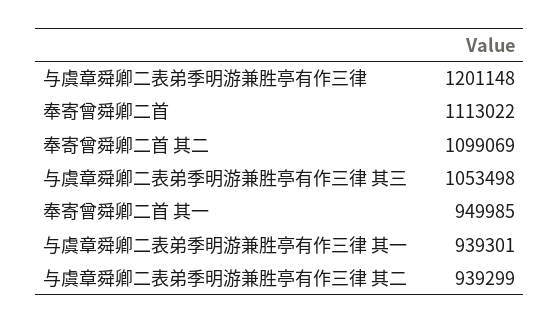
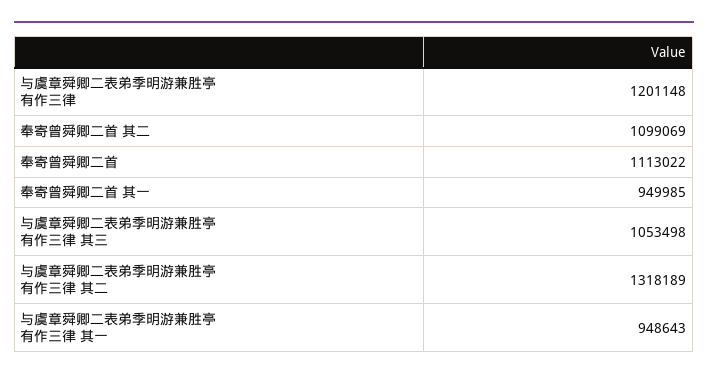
  {
    "与虞章舜卿二表弟季明游兼胜亭有作三律": 1201148,
    "奉寄曾舜卿二首": 1113022,
    "奉寄曾舜卿二首 其二": 1099069,
    "与虞章舜卿二表弟季明游兼胜亭有作三律 其三": 1053498,
    "奉寄曾舜卿二首 其一": 949985,
-   "与虞章舜卿二表弟季明游兼胜亭有作三律 其一": 939301,
+   "与虞章舜卿二表弟季明游兼胜亭有作三律 其一": 948643,
-   "与虞章舜卿二表弟季明游兼胜亭有作三律 其二": 939299
+   "与虞章舜卿二表弟季明游兼胜亭有作三律 其二": 1318189
  }

